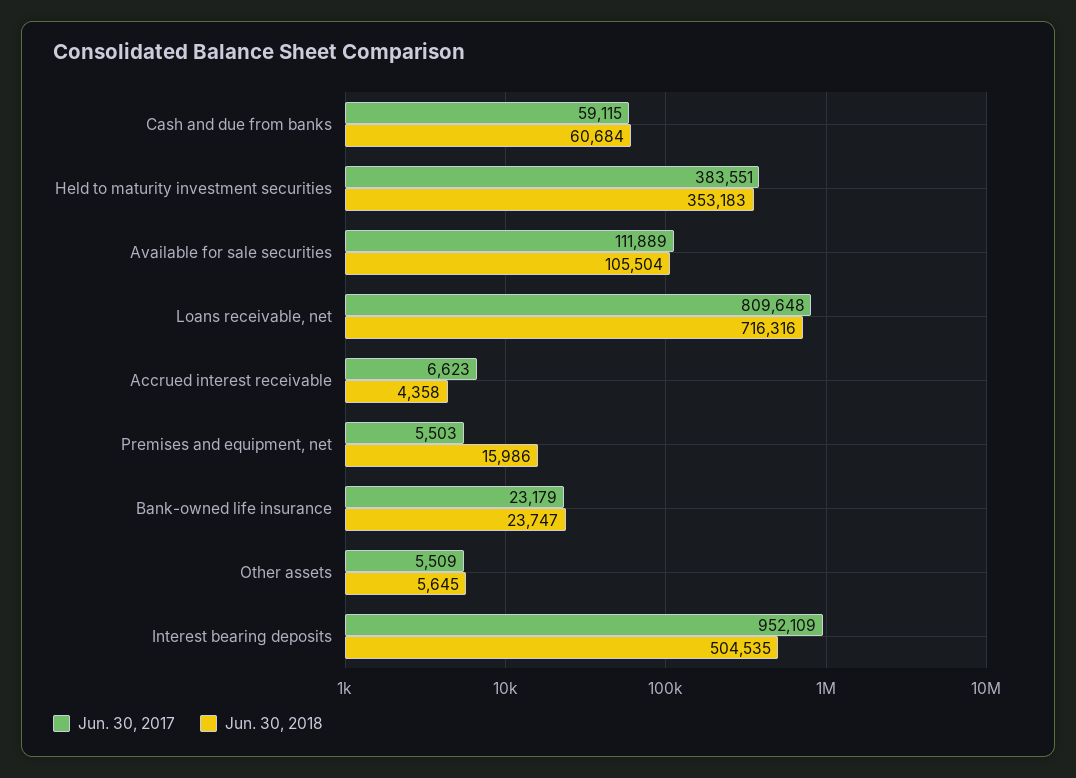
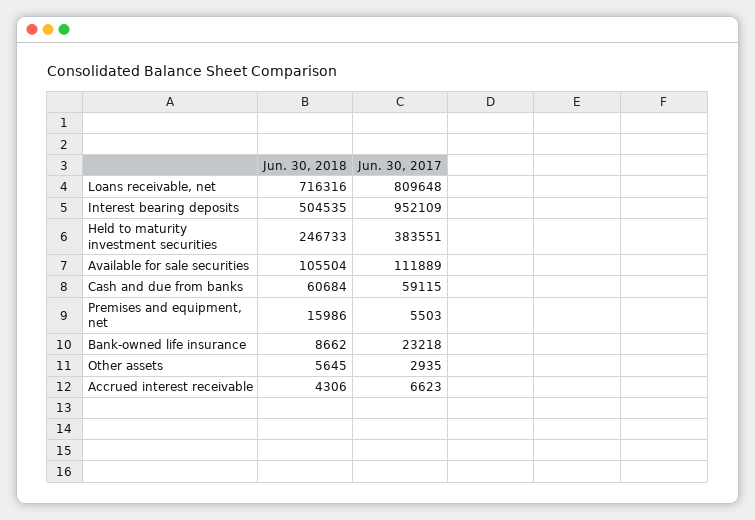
  {
    "Jun. 30, 2017": {
      "Cash and due from banks": 59115,
      "Held to maturity investment securities": 383551,
      "Available for sale securities": 111889,
      "Loans receivable, net": 809648,
      "Accrued interest receivable": 6623,
      "Premises and equipment, net": 5503,
-     "Bank-owned life insurance": 23179,
+     "Bank-owned life insurance": 23218,
-     "Other assets": 5509,
+     "Other assets": 2935,
      "Interest bearing deposits": 952109
    },
    "Jun. 30, 2018": {
      "Cash and due from banks": 60684,
-     "Held to maturity investment securities": 353183,
+     "Held to maturity investment securities": 246733,
      "Available for sale securities": 105504,
      "Loans receivable, net": 716316,
-     "Accrued interest receivable": 4358,
+     "Accrued interest receivable": 4306,
      "Premises and equipment, net": 15986,
-     "Bank-owned life insurance": 23747,
+     "Bank-owned life insurance": 8662,
      "Other assets": 5645,
      "Interest bearing deposits": 504535
    }
  }

